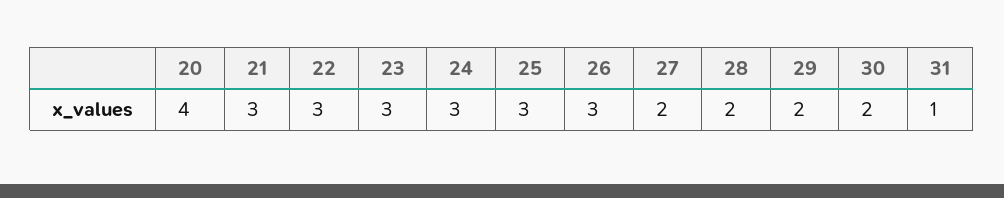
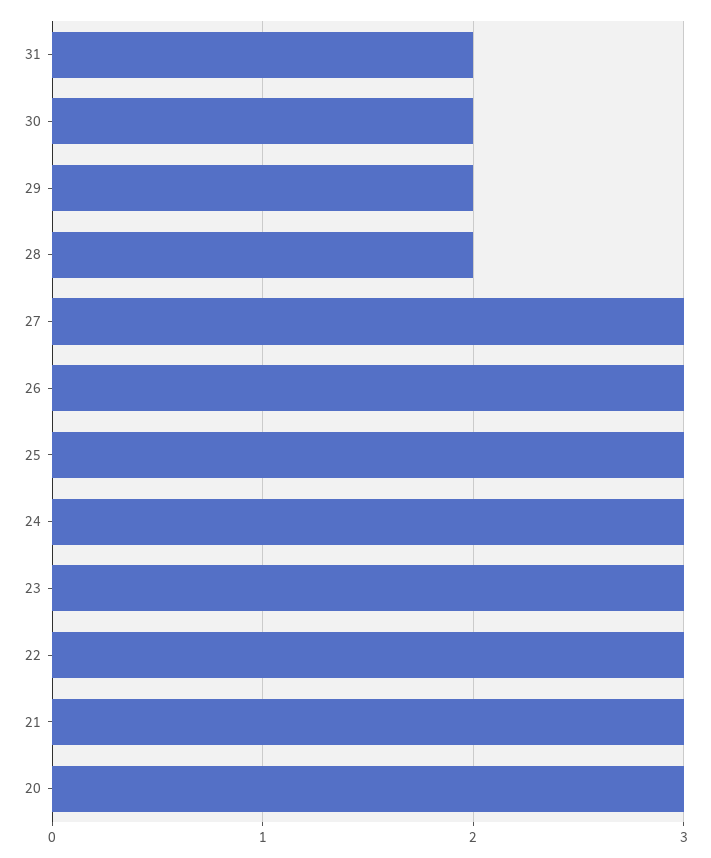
  {
-   "20": 4,
+   "20": 3,
    "21": 3,
    "22": 3,
    "23": 3,
    "24": 3,
    "25": 3,
    "26": 3,
-   "27": 2,
+   "27": 3,
    "28": 2,
    "29": 2,
    "30": 2,
-   "31": 1
+   "31": 2
  }

